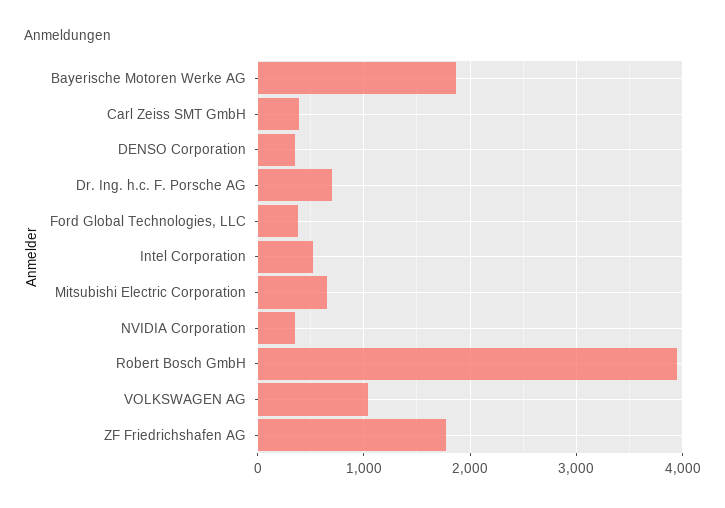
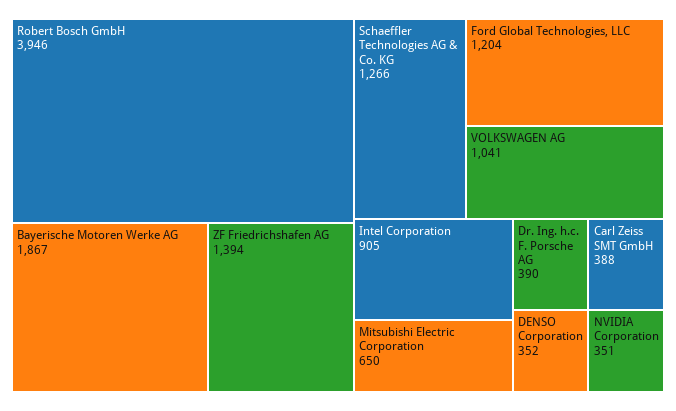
  {
    "Bayerische Motoren Werke AG": 1867,
    "Carl Zeiss SMT GmbH": 388,
    "DENSO Corporation": 352,
-   "Dr. Ing. h.c. F. Porsche AG": 700,
+   "Dr. Ing. h.c. F. Porsche AG": 390,
-   "Ford Global Technologies, LLC": 400,
+   "Ford Global Technologies, LLC": 1204,
-   "Intel Corporation": 500,
+   "Intel Corporation": 905,
    "Mitsubishi Electric Corporation": 650,
    "NVIDIA Corporation": 351,
    "Robert Bosch GmbH": 3946,
    "VOLKSWAGEN AG": 1041,
-   "ZF Friedrichshafen AG": 1800
+   "ZF Friedrichshafen AG": 1394,
+   "Schaeffler Technologies AG & Co. KG": 1266
  }

